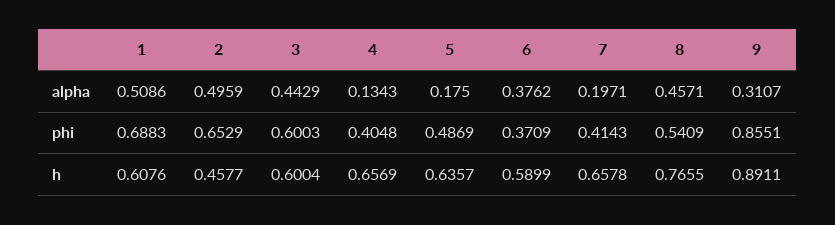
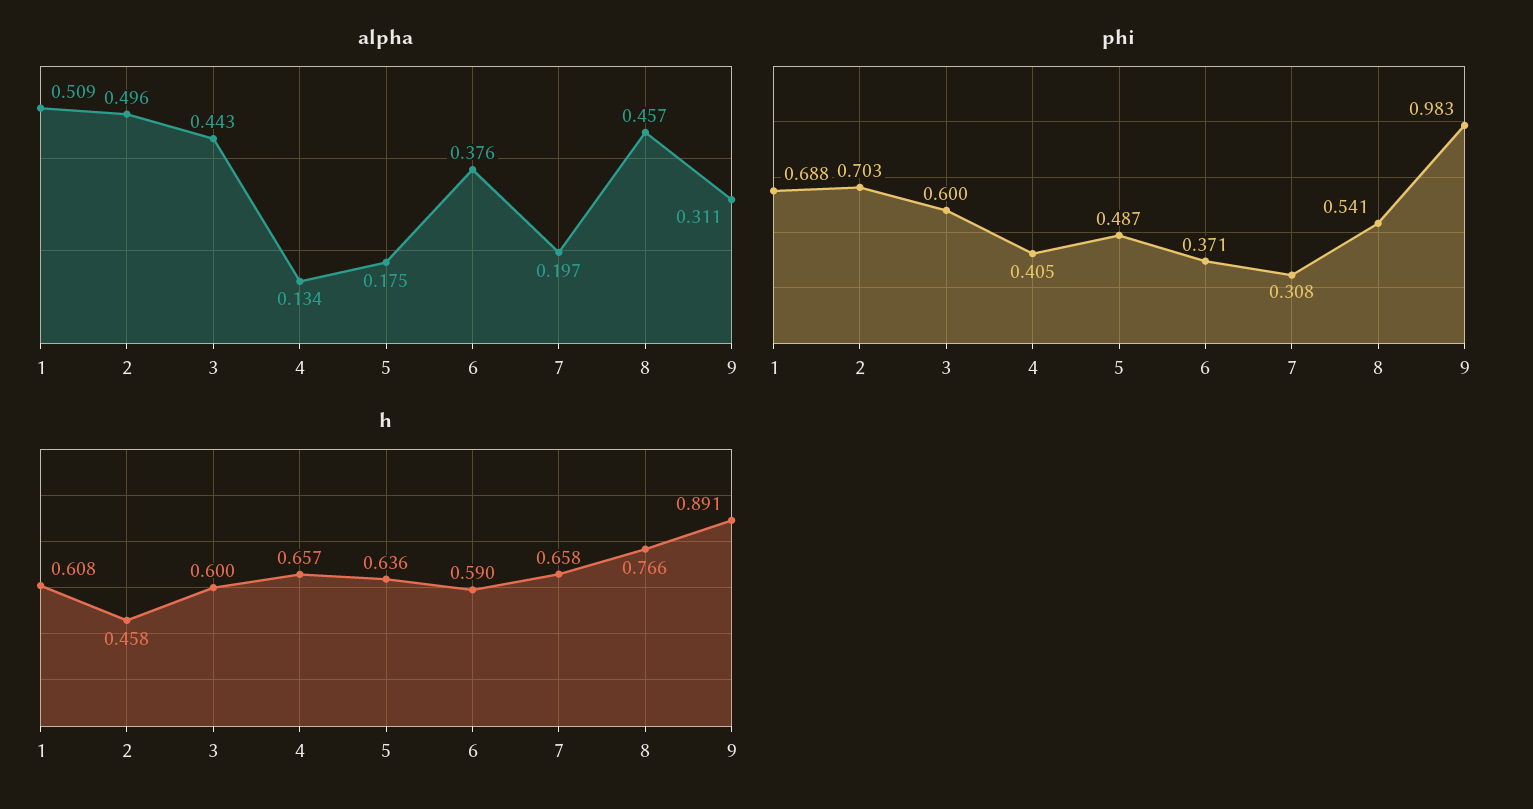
  {
    "alpha": {
      "1": 0.5086,
      "2": 0.4959,
      "3": 0.4429,
      "4": 0.1343,
      "5": 0.175,
      "6": 0.3762,
      "7": 0.1971,
      "8": 0.4571,
      "9": 0.3107
    },
    "phi": {
      "1": 0.6883,
-     "2": 0.6529,
+     "2": 0.703,
      "3": 0.6003,
      "4": 0.4048,
      "5": 0.4869,
      "6": 0.3709,
-     "7": 0.4143,
+     "7": 0.308,
      "8": 0.5409,
-     "9": 0.8551
+     "9": 0.983
    },
    "h": {
      "1": 0.6076,
      "2": 0.4577,
      "3": 0.6004,
      "4": 0.6569,
      "5": 0.6357,
      "6": 0.5899,
      "7": 0.6578,
      "8": 0.7655,
      "9": 0.8911
    }
  }

